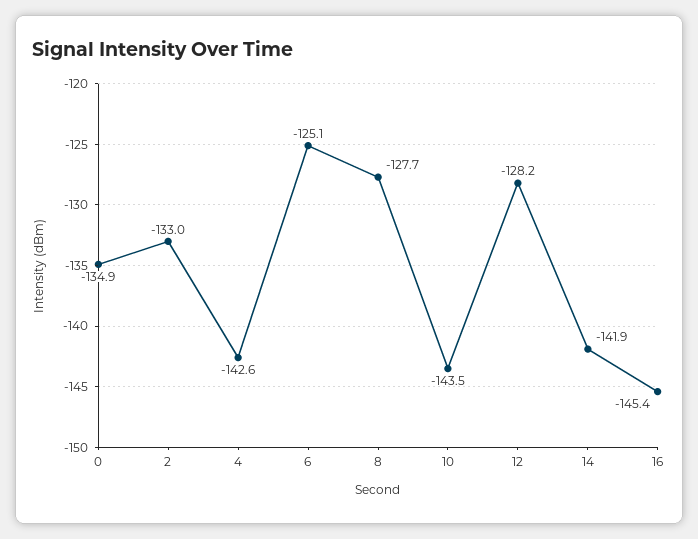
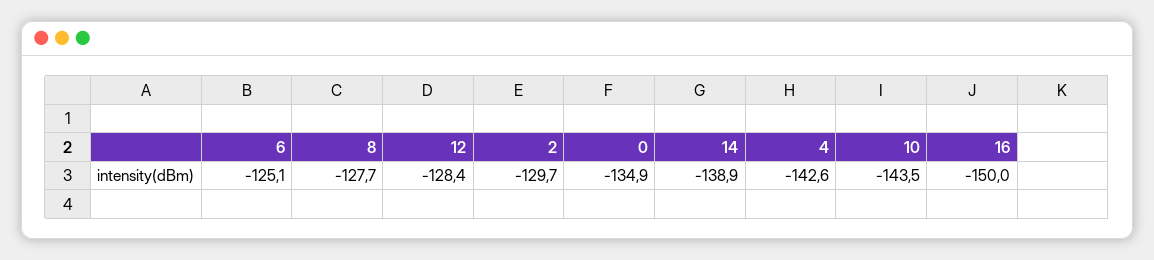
  {
    "0": -134.9,
-   "2": -133,
+   "2": -129.7,
    "4": -142.6,
    "6": -125.1,
    "8": -127.7,
    "10": -143.5,
-   "12": -128.2,
+   "12": -128.4,
-   "14": -141.9,
+   "14": -138.9,
-   "16": -145.4
+   "16": -150
  }

